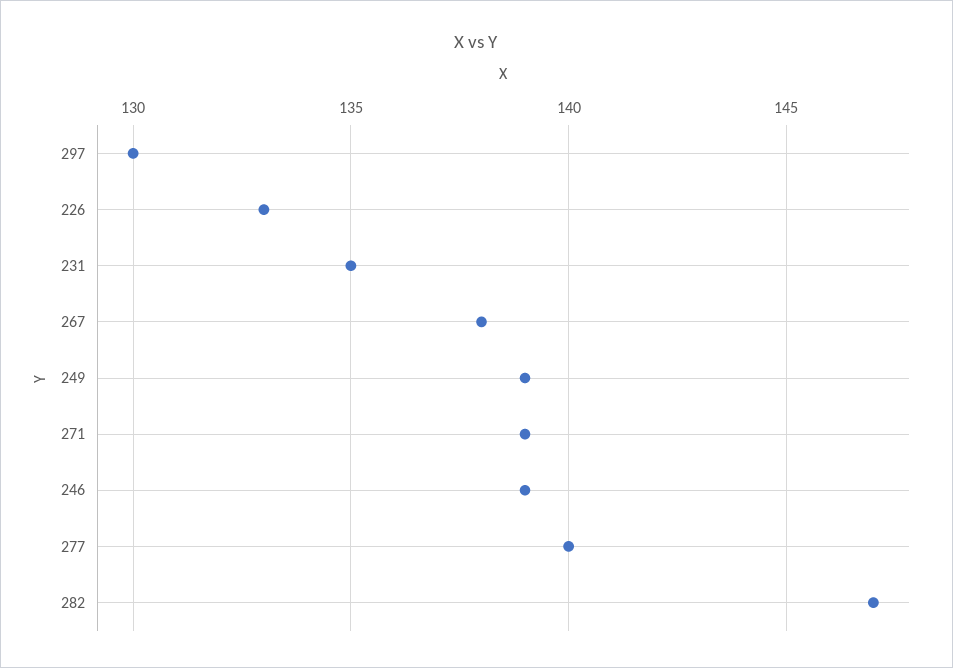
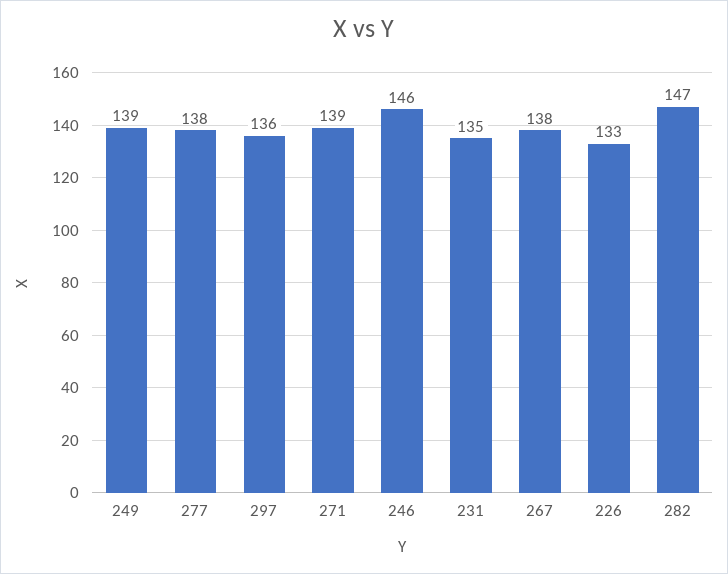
  {
-   "297": 130,
+   "297": 136,
    "226": 133,
    "231": 135,
    "267": 138,
    "249": 139,
    "271": 139,
-   "246": 139,
+   "246": 146,
-   "277": 140,
+   "277": 138,
    "282": 147
  }

